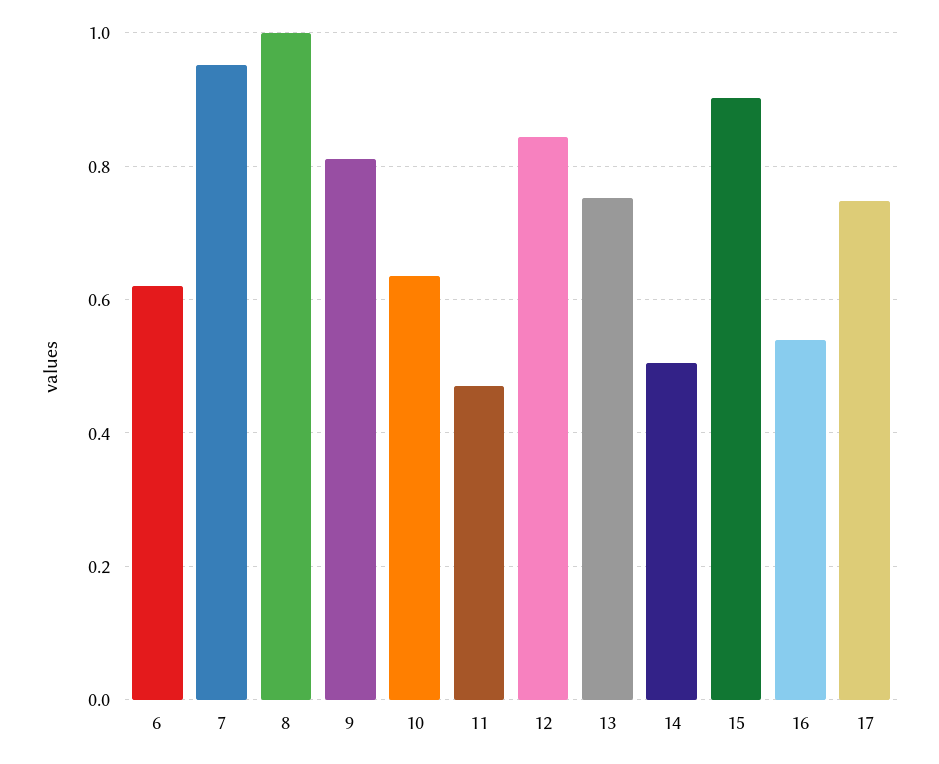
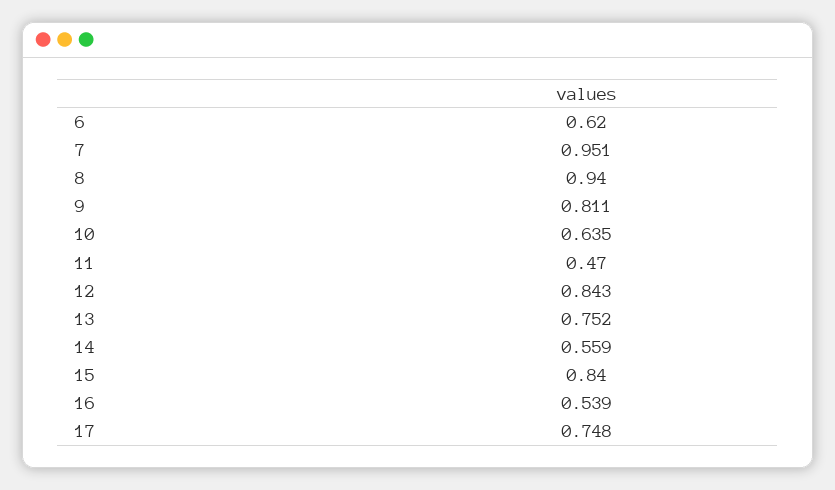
  {
    "6": 0.62,
    "7": 0.951,
-   "8": 1,
+   "8": 0.94,
    "9": 0.811,
    "10": 0.635,
    "11": 0.47,
    "12": 0.843,
    "13": 0.752,
-   "14": 0.5,
+   "14": 0.559,
-   "15": 0.9,
+   "15": 0.84,
    "16": 0.539,
    "17": 0.748
  }

